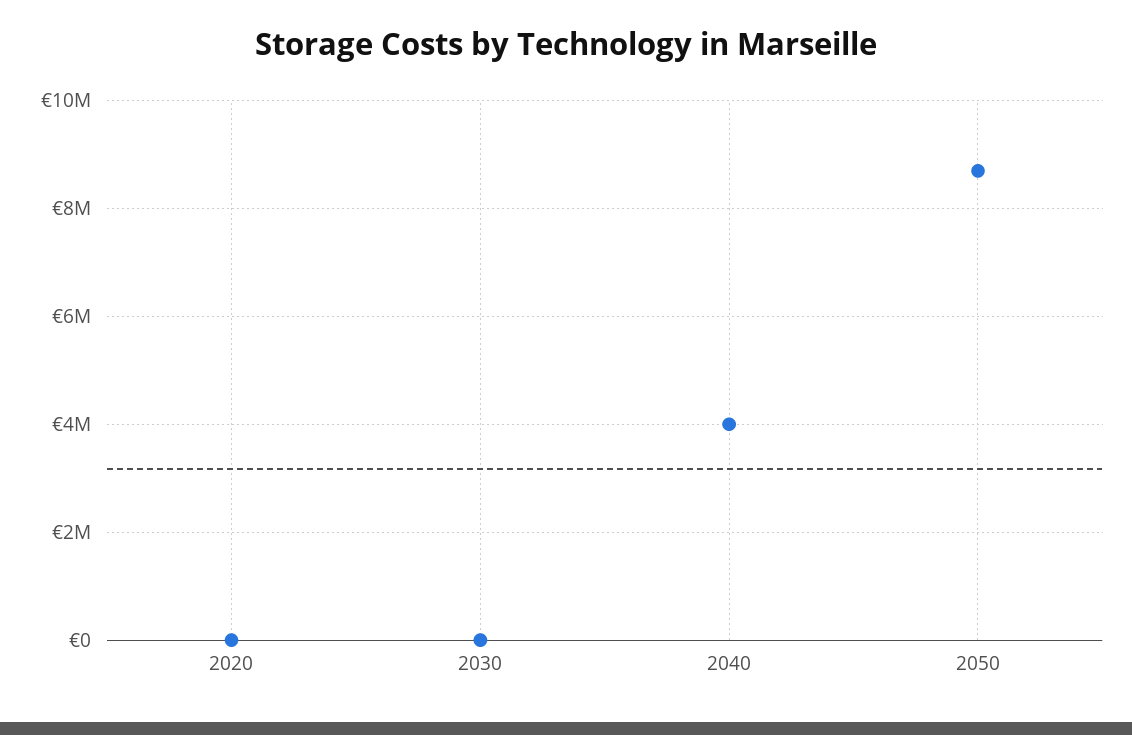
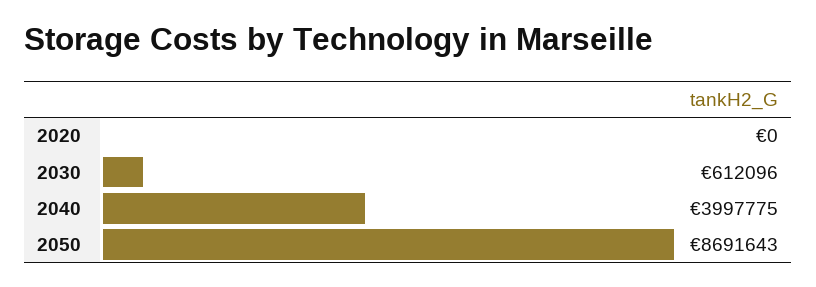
  {
    "2020": 0,
-   "2030": 0,
+   "2030": 612096,
    "2040": 3997775,
    "2050": 8691643
  }

